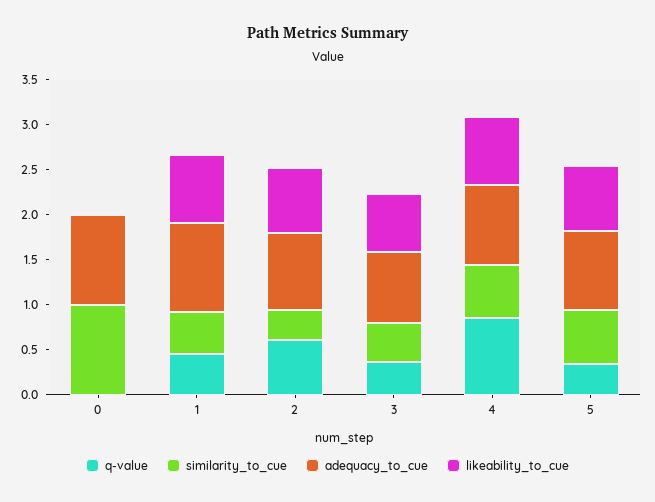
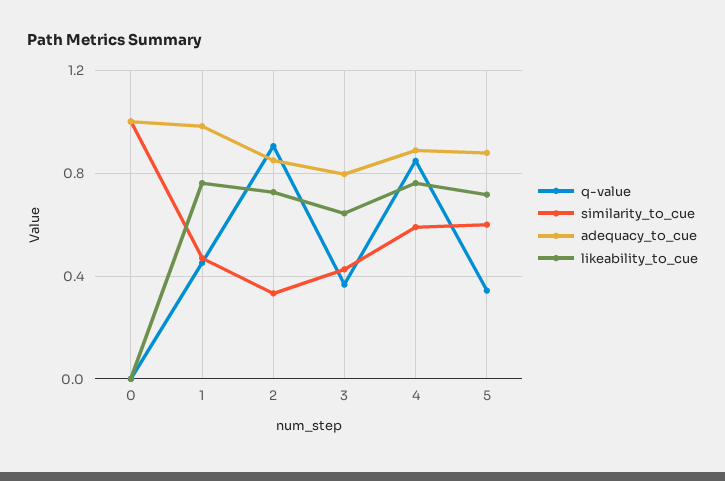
  {
    "q-value": {
      "0": 0,
      "1": 0.45,
-     "2": 0.6,
+     "2": 0.9,
      "3": 0.35,
      "4": 0.85,
      "5": 0.35
    },
    "similarity_to_cue": {
      "0": 1,
      "1": 0.45,
      "2": 0.35,
      "3": 0.45,
      "4": 0.6,
      "5": 0.6
    },
    "adequacy_to_cue": {
      "0": 1,
      "1": 1,
      "2": 0.85,
      "3": 0.8,
      "4": 0.9,
      "5": 0.9
    },
    "likeability_to_cue": {
      "0": 0,
      "1": 0.75,
      "2": 0.75,
      "3": 0.65,
      "4": 0.75,
      "5": 0.7
    }
  }

